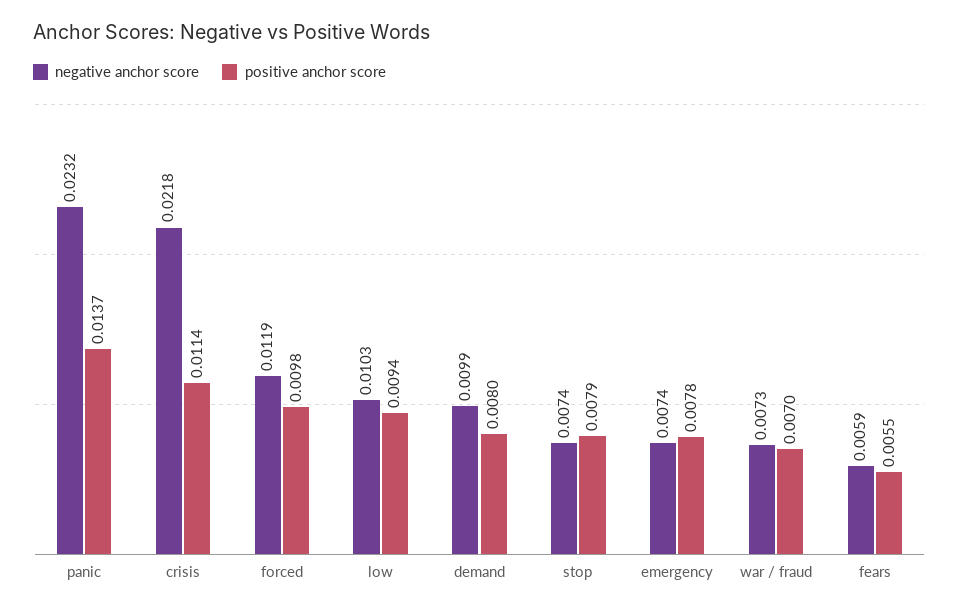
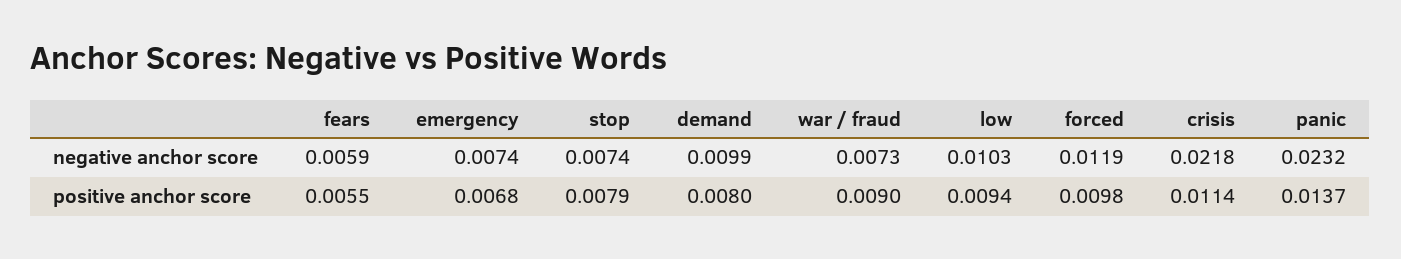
  {
    "negative anchor score": {
      "panic": 0.0232,
      "crisis": 0.0218,
      "forced": 0.0119,
      "low": 0.0103,
      "demand": 0.0099,
      "stop": 0.0074,
      "emergency": 0.0074,
      "war / fraud": 0.0073,
      "fears": 0.0059
    },
    "positive anchor score": {
      "panic": 0.0137,
      "crisis": 0.0114,
      "forced": 0.0098,
      "low": 0.0094,
      "demand": 0.008,
      "stop": 0.0079,
-     "emergency": 0.0078,
+     "emergency": 0.0068,
-     "war / fraud": 0.007,
+     "war / fraud": 0.009,
      "fears": 0.0055
    }
  }

